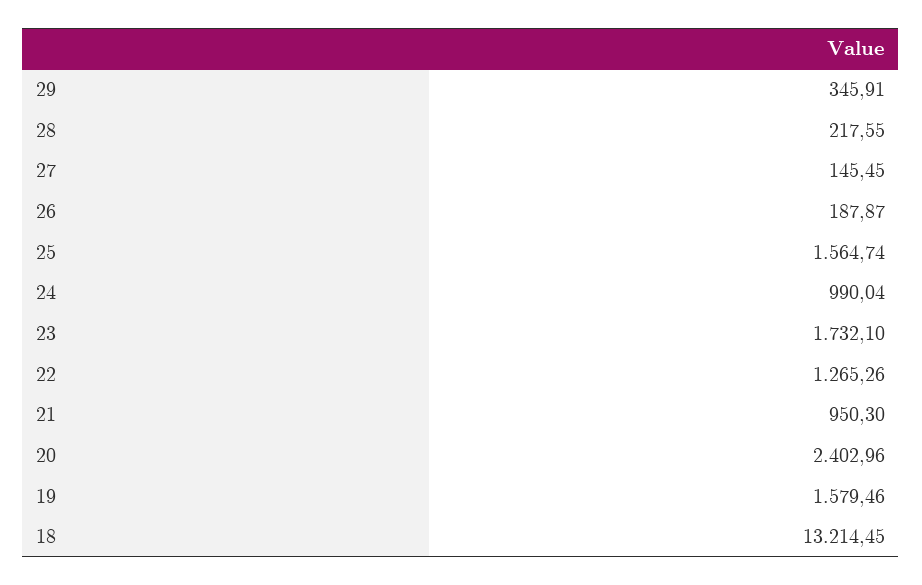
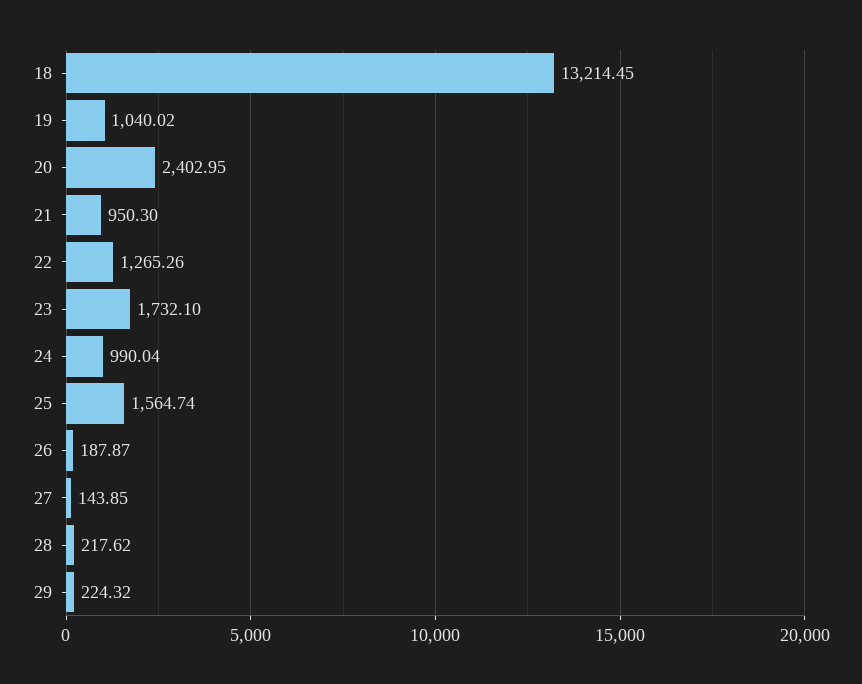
  {
-   "29": 345.91,
+   "29": 224.32,
-   "28": 217.55,
+   "28": 217.62,
-   "27": 145.45,
+   "27": 143.85,
    "26": 187.87,
    "25": 1564.74,
    "24": 990.04,
    "23": 1732.1,
    "22": 1265.26,
    "21": 950.3,
-   "20": 2402.96,
+   "20": 2402.95,
-   "19": 1579.46,
+   "19": 1040.02,
    "18": 13214.45
  }

